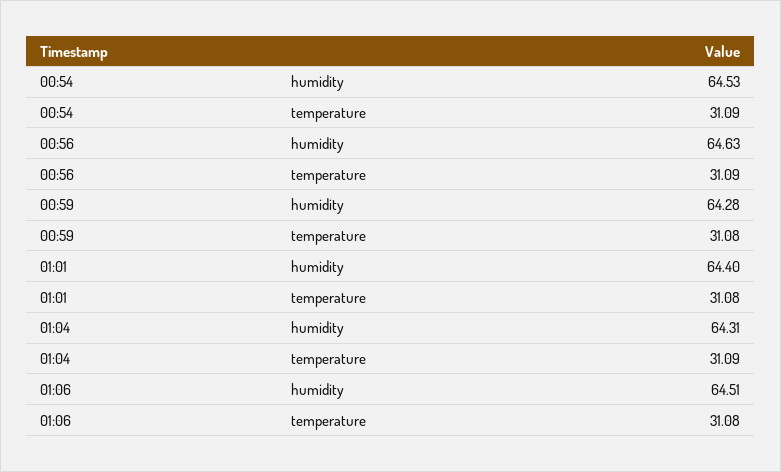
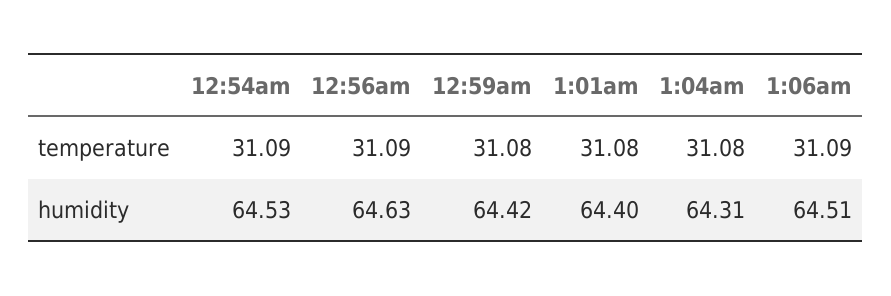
  {
    "00:54": {
      "humidity": 64.53,
      "temperature": 31.09
    },
    "00:56": {
      "humidity": 64.63,
      "temperature": 31.09
    },
    "00:59": {
-     "humidity": 64.28,
+     "humidity": 64.42,
      "temperature": 31.08
    },
    "01:01": {
      "humidity": 64.4,
      "temperature": 31.08
    },
    "01:04": {
      "humidity": 64.31,
-     "temperature": 31.09
+     "temperature": 31.08
    },
    "01:06": {
      "humidity": 64.51,
-     "temperature": 31.08
+     "temperature": 31.09
    }
  }

